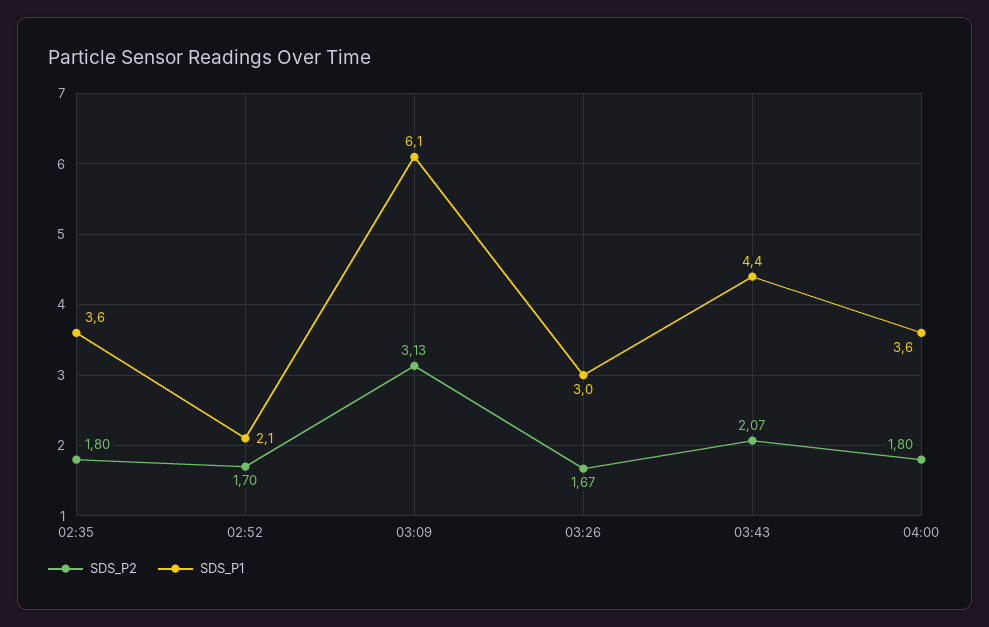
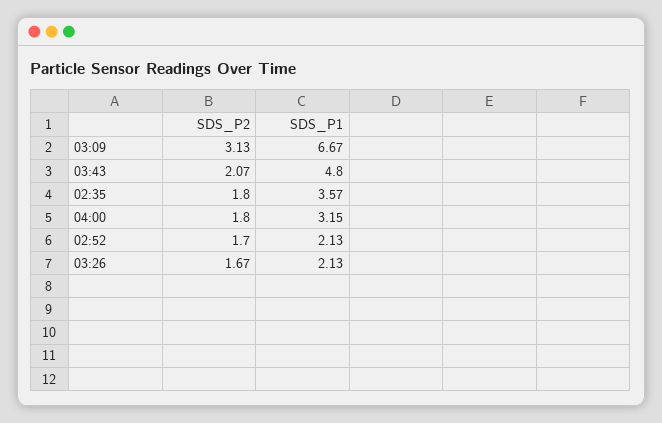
  {
    "SDS_P2": {
      "02:35": 1.8,
      "02:52": 1.7,
      "03:09": 3.13,
      "03:26": 1.67,
      "03:43": 2.07,
      "04:00": 1.8
    },
    "SDS_P1": {
      "02:35": 3.57,
      "02:52": 2.13,
-     "03:09": 6.1,
+     "03:09": 6.67,
-     "03:26": 3,
+     "03:26": 2.13,
-     "03:43": 4.4,
+     "03:43": 4.8,
-     "04:00": 3.6
+     "04:00": 3.15
    }
  }

